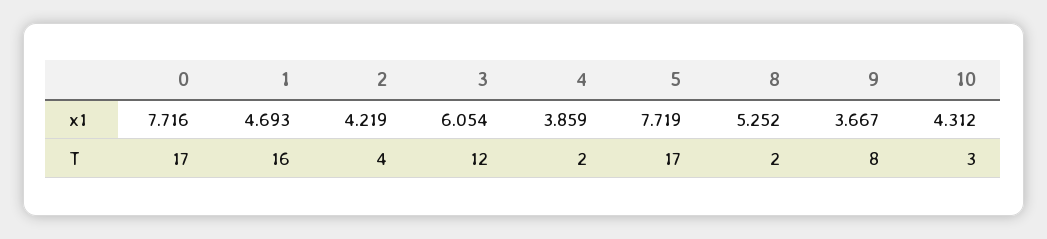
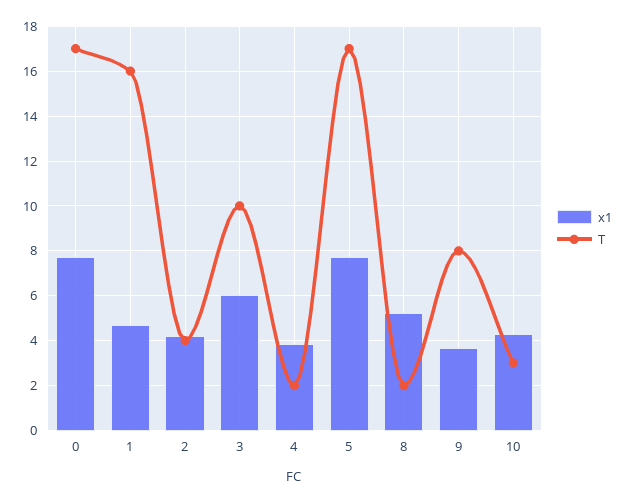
  {
    "x1": {
      "0": 7.716,
      "1": 4.693,
      "2": 4.219,
      "3": 6.054,
      "4": 3.859,
      "5": 7.719,
      "8": 5.252,
      "9": 3.667,
      "10": 4.312
    },
    "T": {
      "0": 17,
      "1": 16,
      "2": 4,
-     "3": 12,
+     "3": 10,
      "4": 2,
      "5": 17,
      "8": 2,
      "9": 8,
      "10": 3
    }
  }

